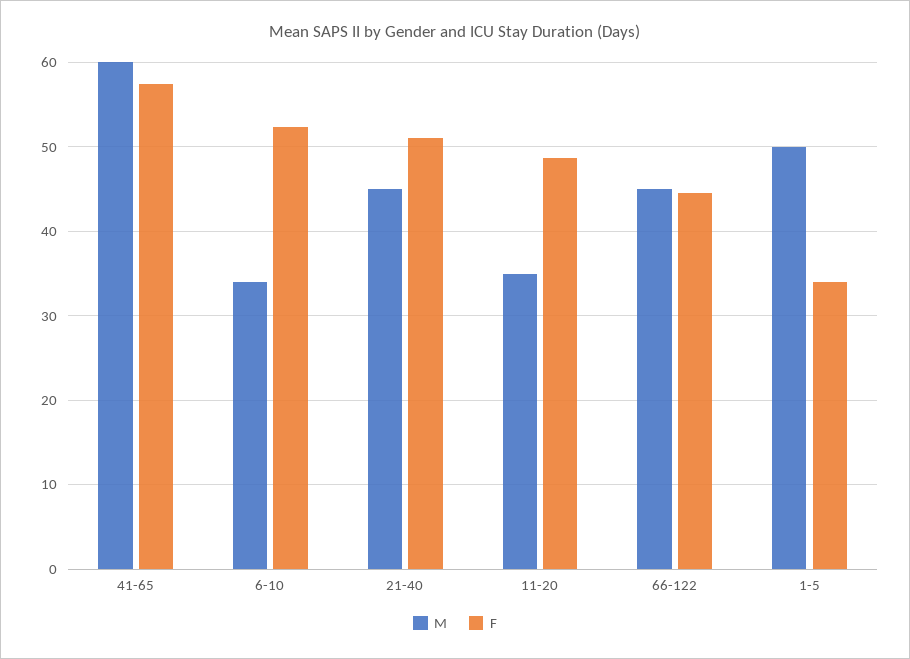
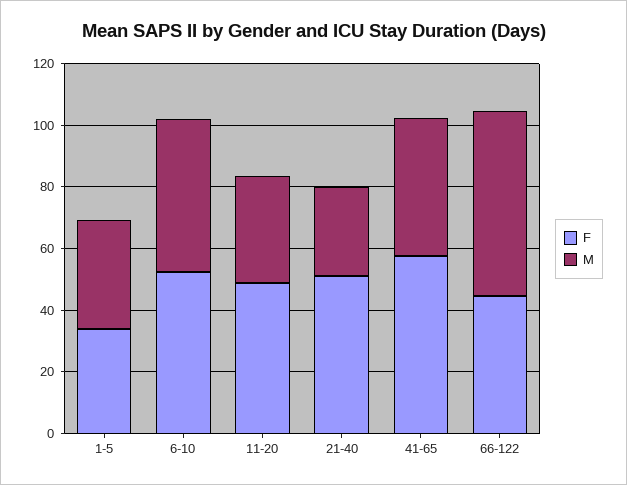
  {
    "M": {
-     "41-65": 60,
+     "41-65": 45,
-     "6-10": 34,
+     "6-10": 50,
-     "21-40": 45,
+     "21-40": 30,
      "11-20": 35,
-     "66-122": 45,
+     "66-122": 60,
-     "1-5": 50
+     "1-5": 35
    },
    "F": {
      "41-65": 58,
      "6-10": 52,
      "21-40": 51,
      "11-20": 49,
      "66-122": 45,
      "1-5": 34
    }
  }

